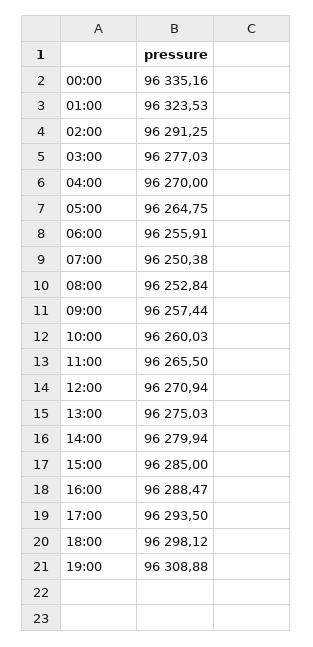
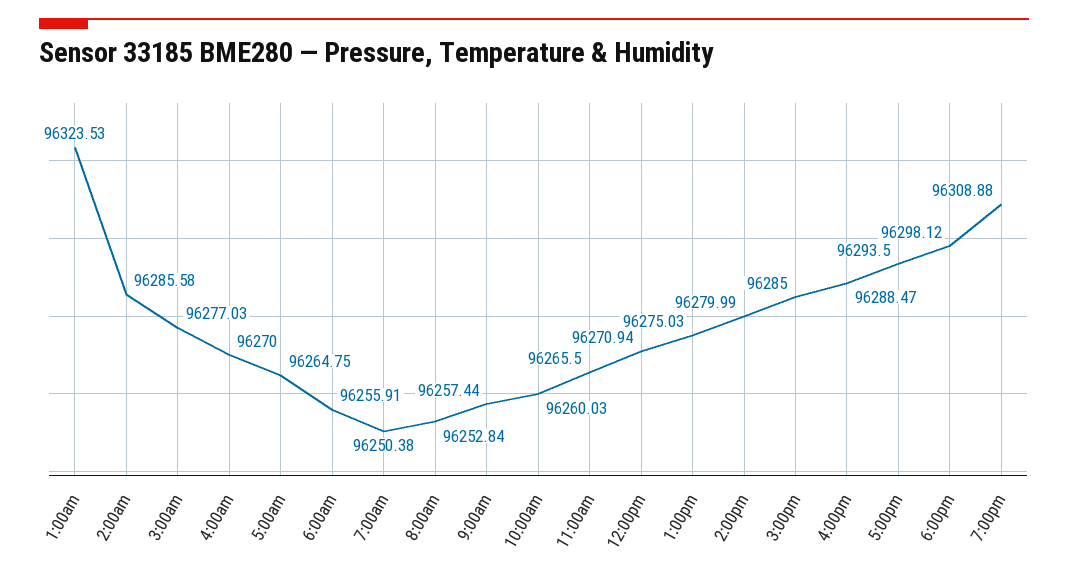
  {
-   "00:00": 96335.16,
    "01:00": 96323.53,
-   "02:00": 96291.25,
+   "02:00": 96285.58,
    "03:00": 96277.03,
    "04:00": 96270,
    "05:00": 96264.75,
    "06:00": 96255.91,
    "07:00": 96250.38,
    "08:00": 96252.84,
    "09:00": 96257.44,
    "10:00": 96260.03,
    "11:00": 96265.5,
    "12:00": 96270.94,
    "13:00": 96275.03,
-   "14:00": 96279.94,
+   "14:00": 96279.99,
    "15:00": 96285,
    "16:00": 96288.47,
    "17:00": 96293.5,
    "18:00": 96298.12,
    "19:00": 96308.88
  }

